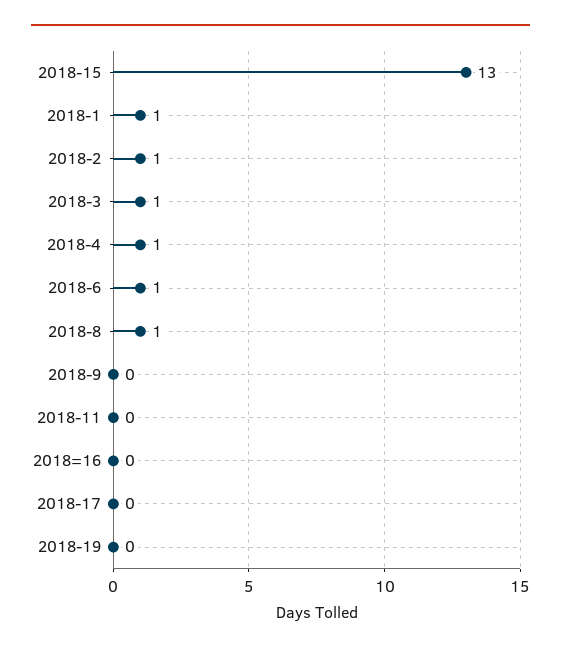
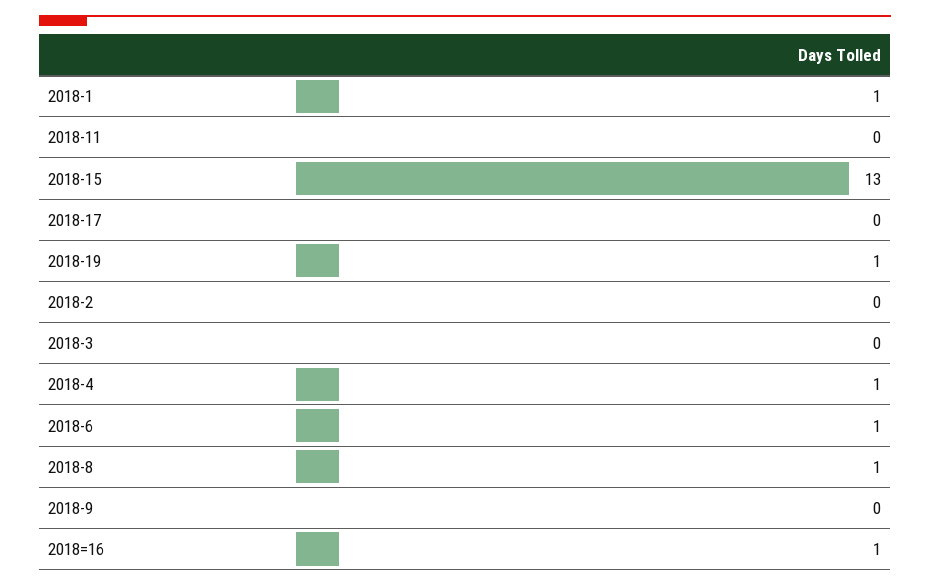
  {
    "2018-15": 13,
    "2018-1": 1,
-   "2018-2": 1,
+   "2018-2": 0,
-   "2018-3": 1,
+   "2018-3": 0,
    "2018-4": 1,
    "2018-6": 1,
    "2018-8": 1,
    "2018-9": 0,
    "2018-11": 0,
-   "2018=16": 0,
+   "2018=16": 1,
    "2018-17": 0,
-   "2018-19": 0
+   "2018-19": 1
  }

